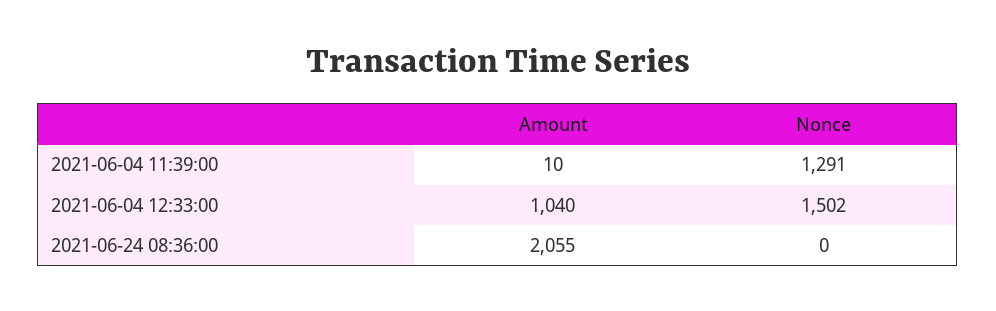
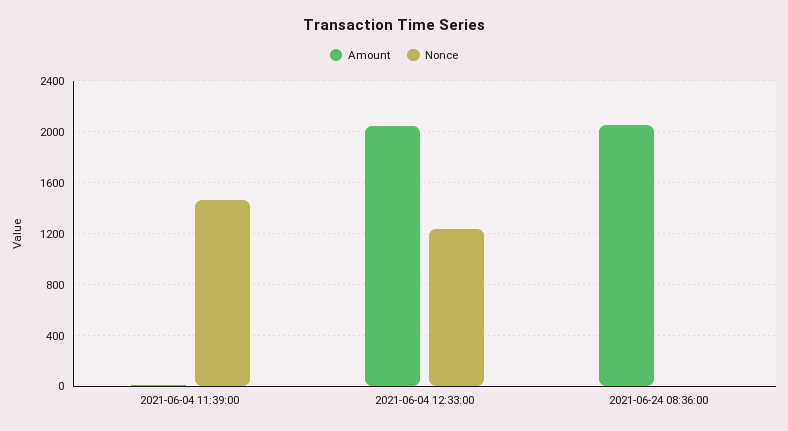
  {
    "Amount": {
      "2021-06-04 11:39:00": 10,
-     "2021-06-04 12:33:00": 1040,
+     "2021-06-04 12:33:00": 2050,
      "2021-06-24 08:36:00": 2055
    },
    "Nonce": {
-     "2021-06-04 11:39:00": 1291,
+     "2021-06-04 11:39:00": 1450,
-     "2021-06-04 12:33:00": 1502,
+     "2021-06-04 12:33:00": 1250,
      "2021-06-24 08:36:00": 0
    }
  }

